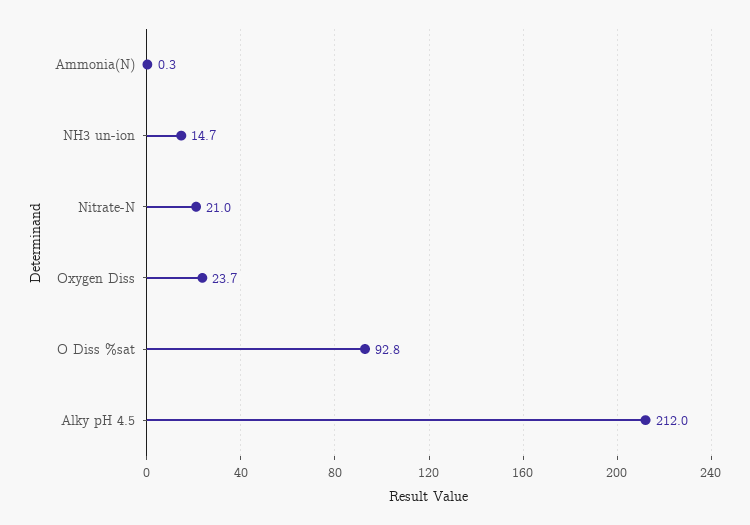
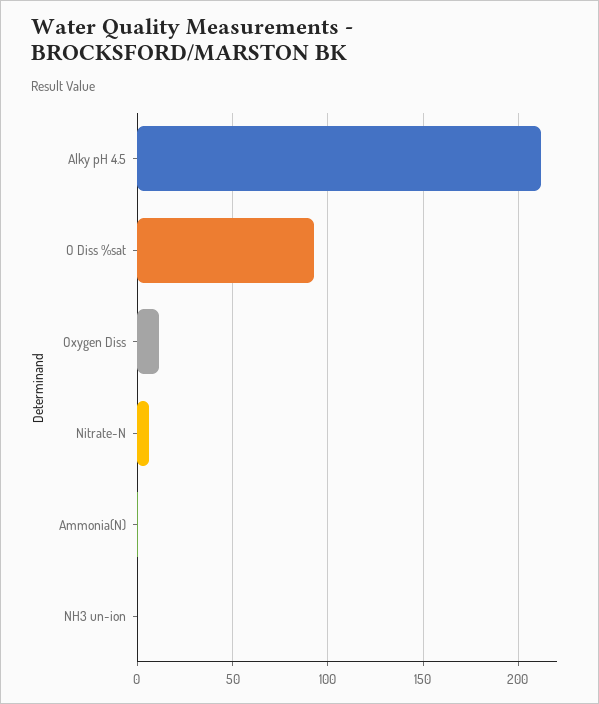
  {
    "Ammonia(N)": 0.3,
-   "NH3 un-ion": 14.7,
+   "NH3 un-ion": 0,
-   "Nitrate-N": 21,
+   "Nitrate-N": 5,
-   "Oxygen Diss": 23.7,
+   "Oxygen Diss": 10,
    "O Diss %sat": 92.8,
    "Alky pH 4.5": 212
  }

